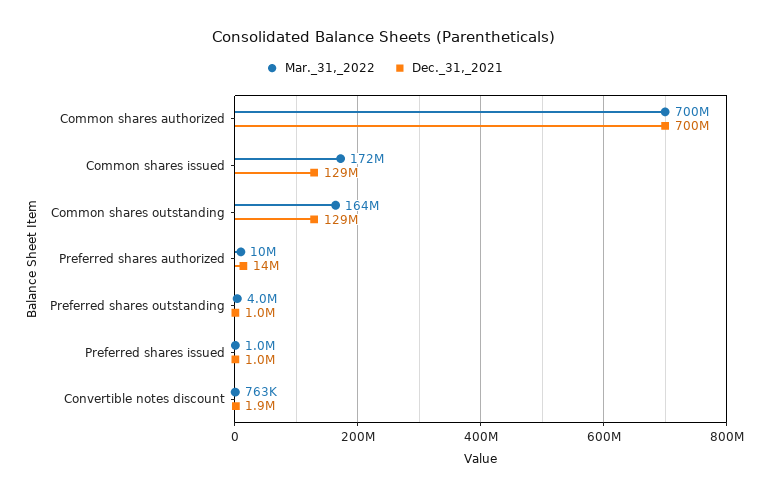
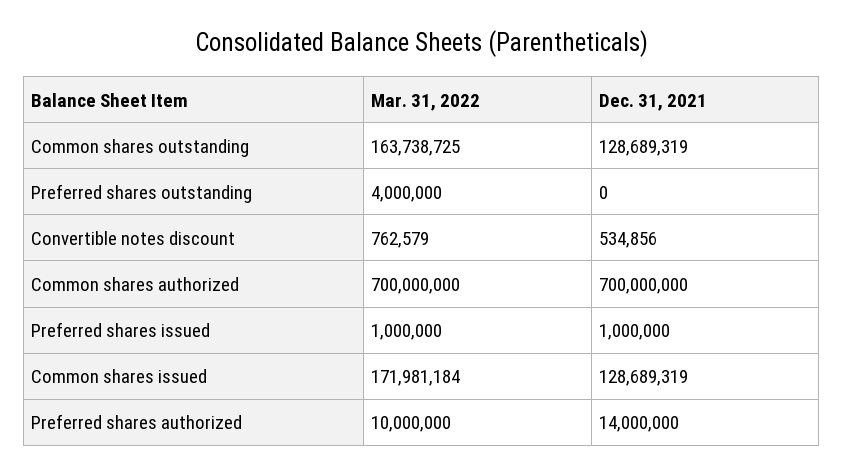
  {
    "Mar._31,_2022": {
      "Common shares authorized": 700000000,
      "Common shares issued": 171981184,
      "Common shares outstanding": 163738725,
      "Preferred shares authorized": 10000000,
      "Preferred shares outstanding": 4000000,
      "Preferred shares issued": 1000000,
      "Convertible notes discount": 762579
    },
    "Dec._31,_2021": {
      "Common shares authorized": 700000000,
      "Common shares issued": 128689319,
      "Common shares outstanding": 128689319,
      "Preferred shares authorized": 14000000,
-     "Preferred shares outstanding": 1000000,
+     "Preferred shares outstanding": 0,
      "Preferred shares issued": 1000000,
-     "Convertible notes discount": 1900000
+     "Convertible notes discount": 534856
    }
  }

